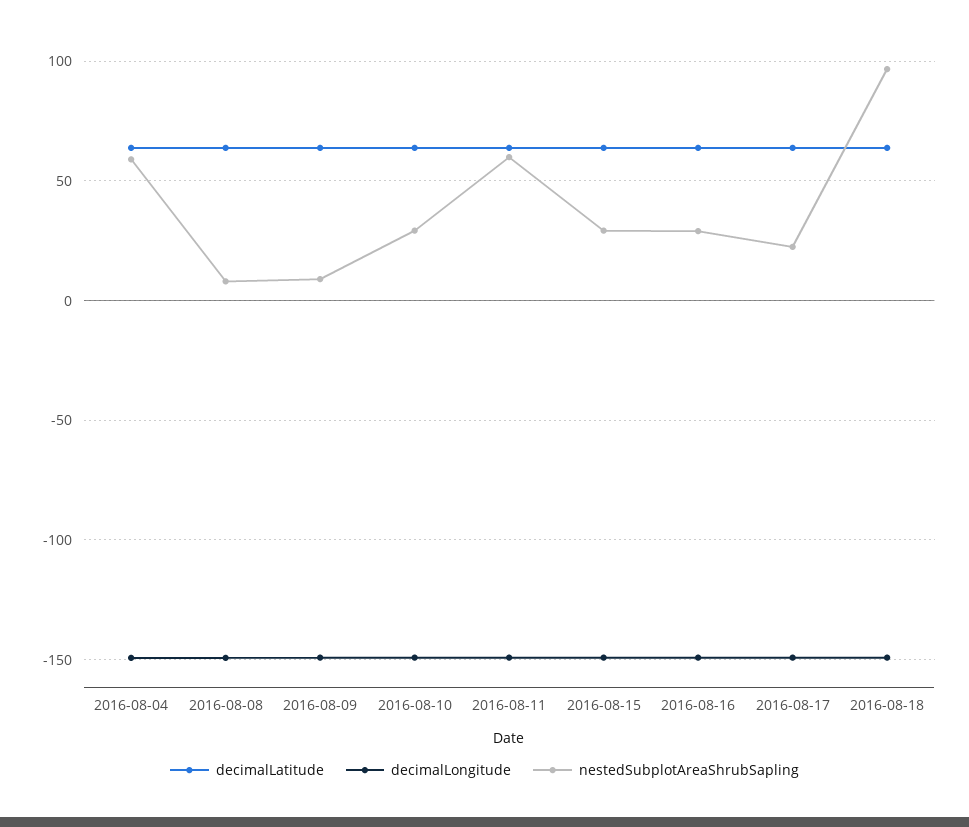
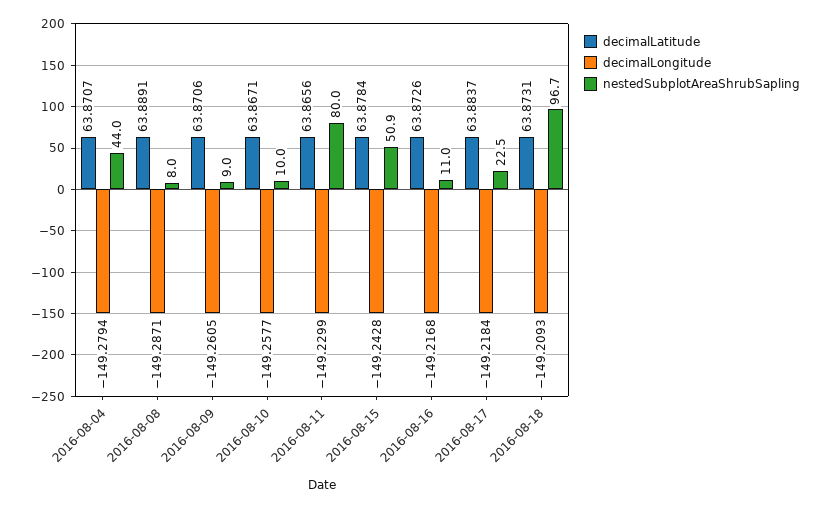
  {
    "decimalLatitude": {
      "2016-08-04": 63.8707,
      "2016-08-08": 63.8891,
      "2016-08-09": 63.8706,
      "2016-08-10": 63.8671,
      "2016-08-11": 63.8656,
      "2016-08-15": 63.8784,
      "2016-08-16": 63.8726,
      "2016-08-17": 63.8837,
      "2016-08-18": 63.8731
    },
    "decimalLongitude": {
      "2016-08-04": -149.2794,
      "2016-08-08": -149.2871,
      "2016-08-09": -149.2605,
      "2016-08-10": -149.2577,
      "2016-08-11": -149.2299,
      "2016-08-15": -149.2428,
      "2016-08-16": -149.2168,
      "2016-08-17": -149.2184,
      "2016-08-18": -149.2093
    },
    "nestedSubplotAreaShrubSapling": {
-     "2016-08-04": 60,
+     "2016-08-04": 44,
      "2016-08-08": 8,
      "2016-08-09": 9,
-     "2016-08-10": 30,
+     "2016-08-10": 10,
-     "2016-08-11": 60,
+     "2016-08-11": 80,
-     "2016-08-15": 30,
+     "2016-08-15": 50.9,
-     "2016-08-16": 30,
+     "2016-08-16": 11,
      "2016-08-17": 22.5,
      "2016-08-18": 96.7
    }
  }

